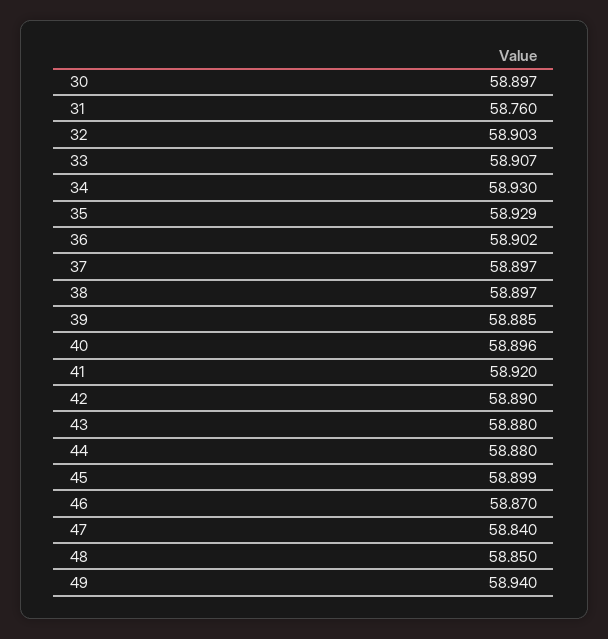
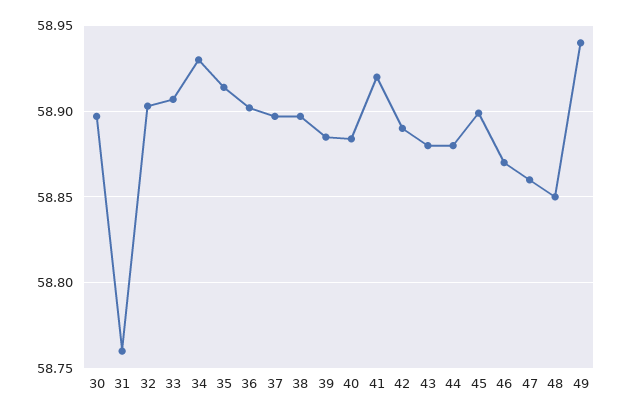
  {
    "30": 58.897,
    "31": 58.76,
    "32": 58.903,
    "33": 58.907,
    "34": 58.93,
-   "35": 58.929,
+   "35": 58.915,
    "36": 58.902,
    "37": 58.897,
    "38": 58.897,
    "39": 58.885,
-   "40": 58.896,
+   "40": 58.885,
    "41": 58.92,
    "42": 58.89,
    "43": 58.88,
    "44": 58.88,
    "45": 58.899,
    "46": 58.87,
-   "47": 58.84,
+   "47": 58.86,
    "48": 58.85,
    "49": 58.94
  }

